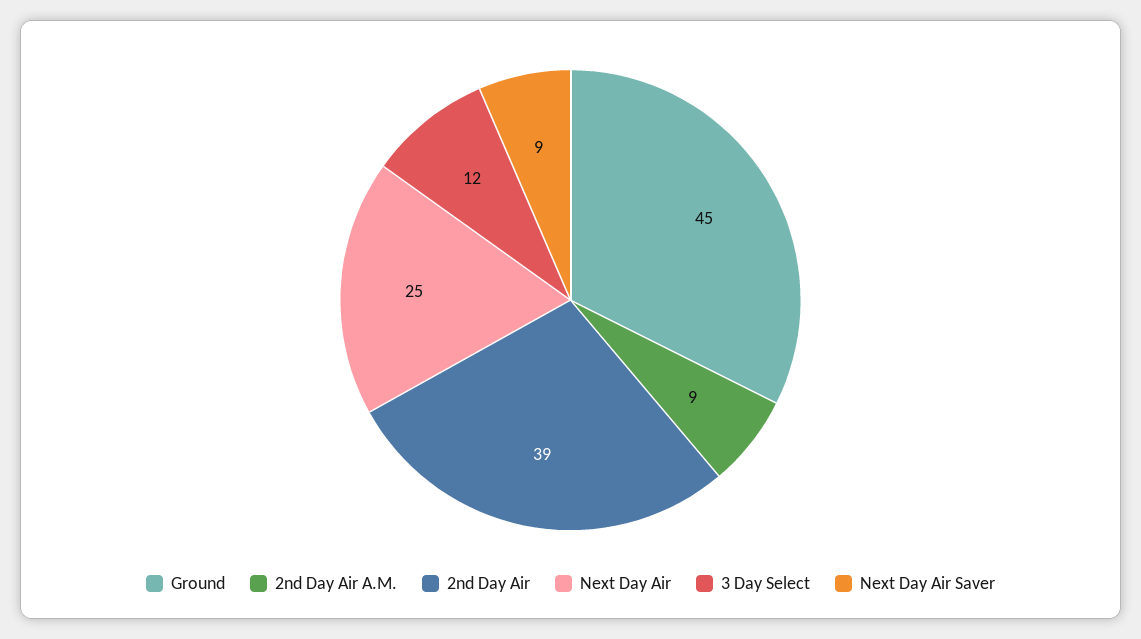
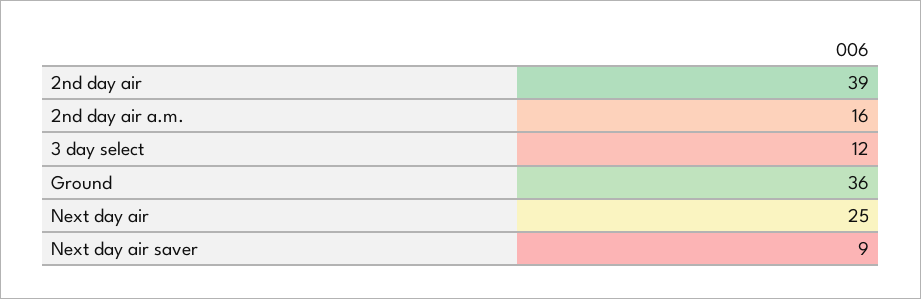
  {
-   "Ground": 45,
+   "Ground": 36,
-   "2nd Day Air A.M.": 9,
+   "2nd Day Air A.M.": 16,
    "2nd Day Air": 39,
    "Next Day Air": 25,
    "3 Day Select": 12,
    "Next Day Air Saver": 9
  }

